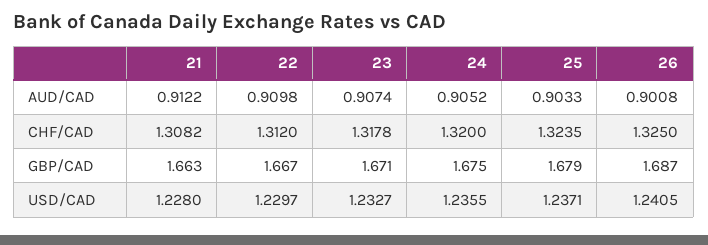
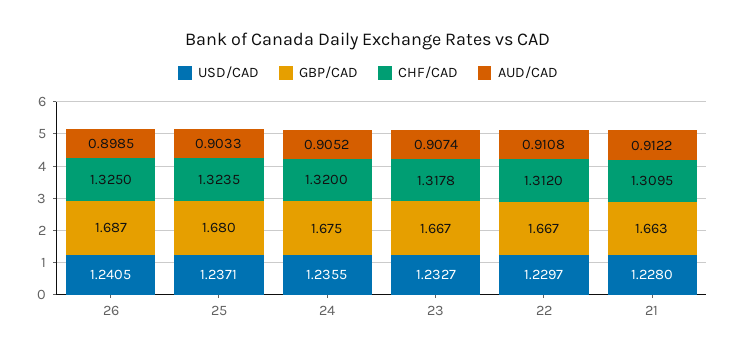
  {
    "AUD/CAD": {
      "21": 0.9122,
-     "22": 0.9098,
+     "22": 0.9108,
      "23": 0.9074,
      "24": 0.9052,
      "25": 0.9033,
-     "26": 0.9008
+     "26": 0.8985
    },
    "CHF/CAD": {
-     "21": 1.3082,
+     "21": 1.3095,
      "22": 1.312,
      "23": 1.3178,
      "24": 1.32,
      "25": 1.3235,
      "26": 1.325
    },
    "GBP/CAD": {
      "21": 1.663,
      "22": 1.667,
-     "23": 1.671,
+     "23": 1.667,
      "24": 1.675,
-     "25": 1.679,
+     "25": 1.68,
      "26": 1.687
    },
    "USD/CAD": {
      "21": 1.228,
      "22": 1.2297,
      "23": 1.2327,
      "24": 1.2355,
      "25": 1.2371,
      "26": 1.2405
    }
  }

